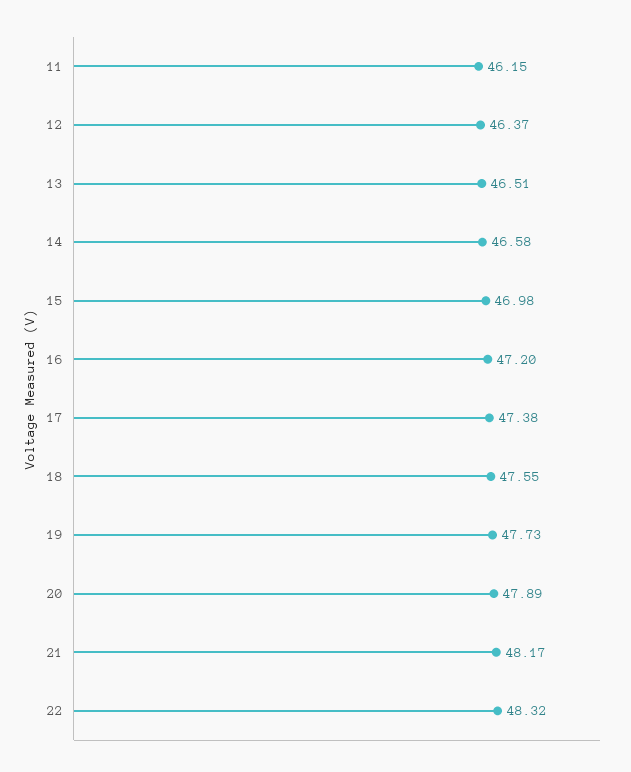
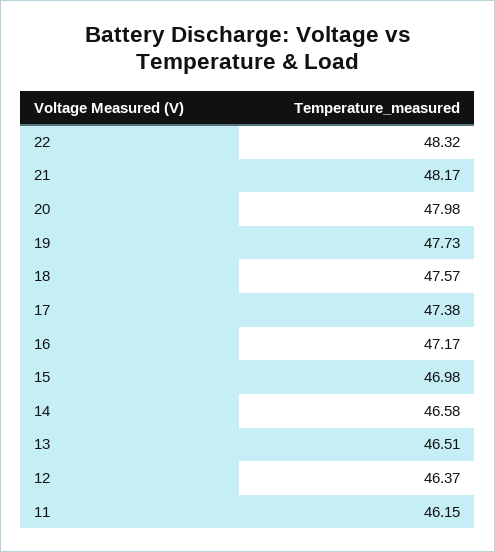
  {
    "11": 46.15,
    "12": 46.37,
    "13": 46.51,
    "14": 46.58,
    "15": 46.98,
-   "16": 47.2,
+   "16": 47.17,
    "17": 47.38,
-   "18": 47.55,
+   "18": 47.57,
    "19": 47.73,
-   "20": 47.89,
+   "20": 47.98,
    "21": 48.17,
    "22": 48.32
  }

